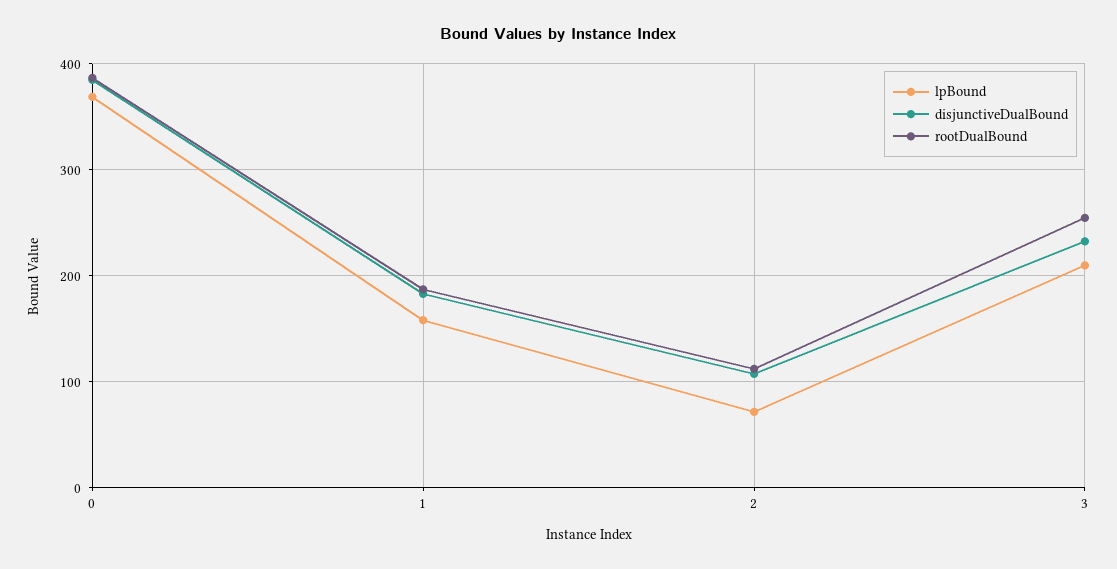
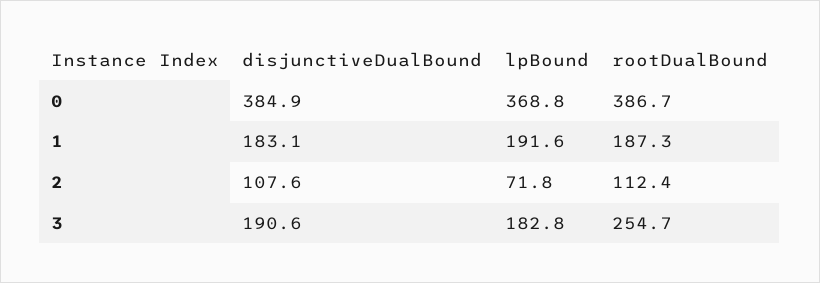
  {
    "lpBound": {
      "0": 368.8,
-     "1": 160,
+     "1": 191.6,
      "2": 71.8,
-     "3": 210
+     "3": 182.8
    },
    "disjunctiveDualBound": {
      "0": 384.9,
      "1": 183.1,
      "2": 107.6,
-     "3": 230
+     "3": 190.6
    },
    "rootDualBound": {
      "0": 386.7,
      "1": 187.3,
      "2": 112.4,
      "3": 254.7
    }
  }

